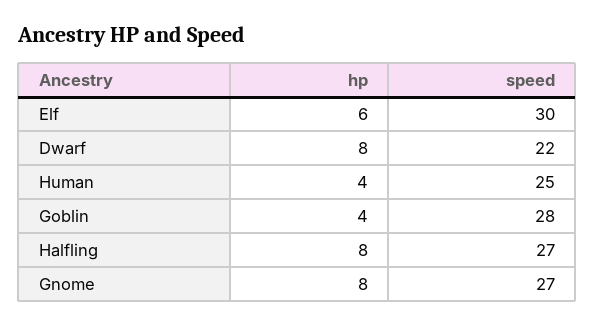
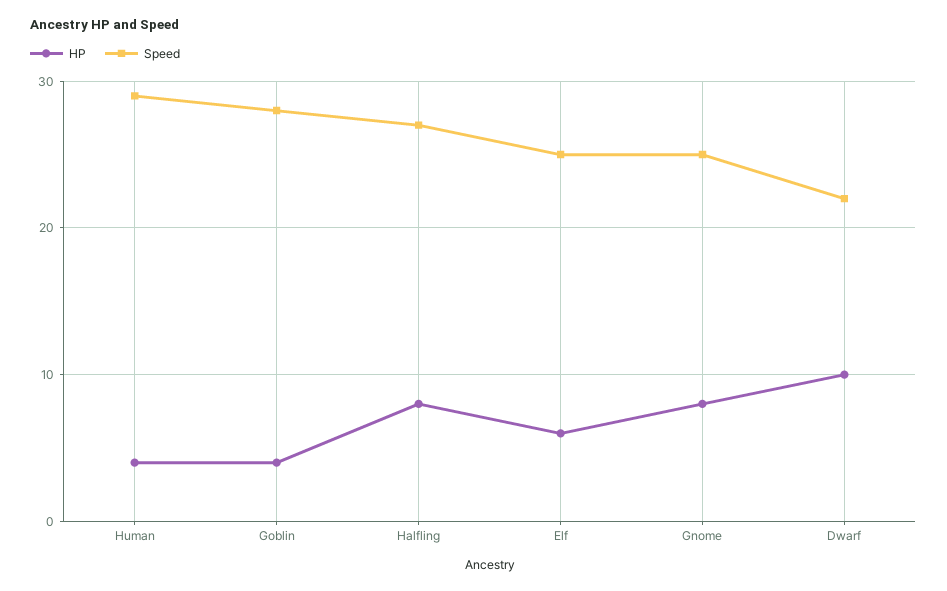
  {
    "hp": {
      "Elf": 6,
-     "Dwarf": 8,
+     "Dwarf": 10,
      "Human": 4,
      "Goblin": 4,
      "Halfling": 8,
      "Gnome": 8
    },
    "speed": {
-     "Elf": 30,
+     "Elf": 25,
      "Dwarf": 22,
-     "Human": 25,
+     "Human": 29,
      "Goblin": 28,
      "Halfling": 27,
-     "Gnome": 27
+     "Gnome": 25
    }
  }

